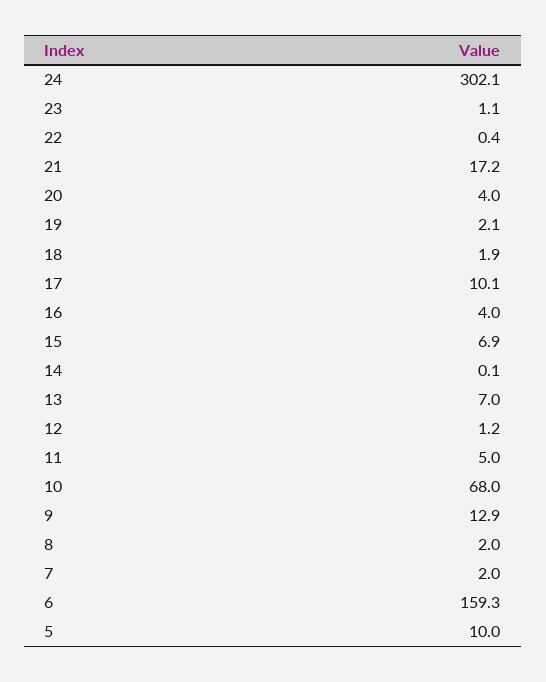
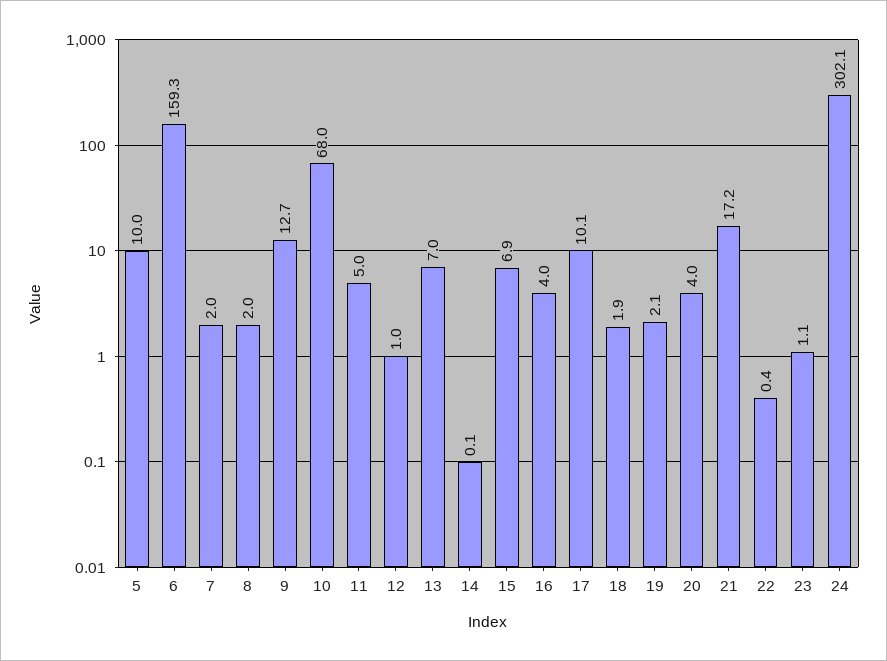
  {
    "24": 302.1,
    "23": 1.1,
    "22": 0.4,
    "21": 17.2,
    "20": 4,
    "19": 2.1,
    "18": 1.9,
    "17": 10.1,
    "16": 4,
    "15": 6.9,
    "14": 0.1,
    "13": 7,
-   "12": 1.2,
+   "12": 1,
    "11": 5,
    "10": 68,
-   "9": 12.9,
+   "9": 12.7,
    "8": 2,
    "7": 2,
    "6": 159.3,
    "5": 10
  }

